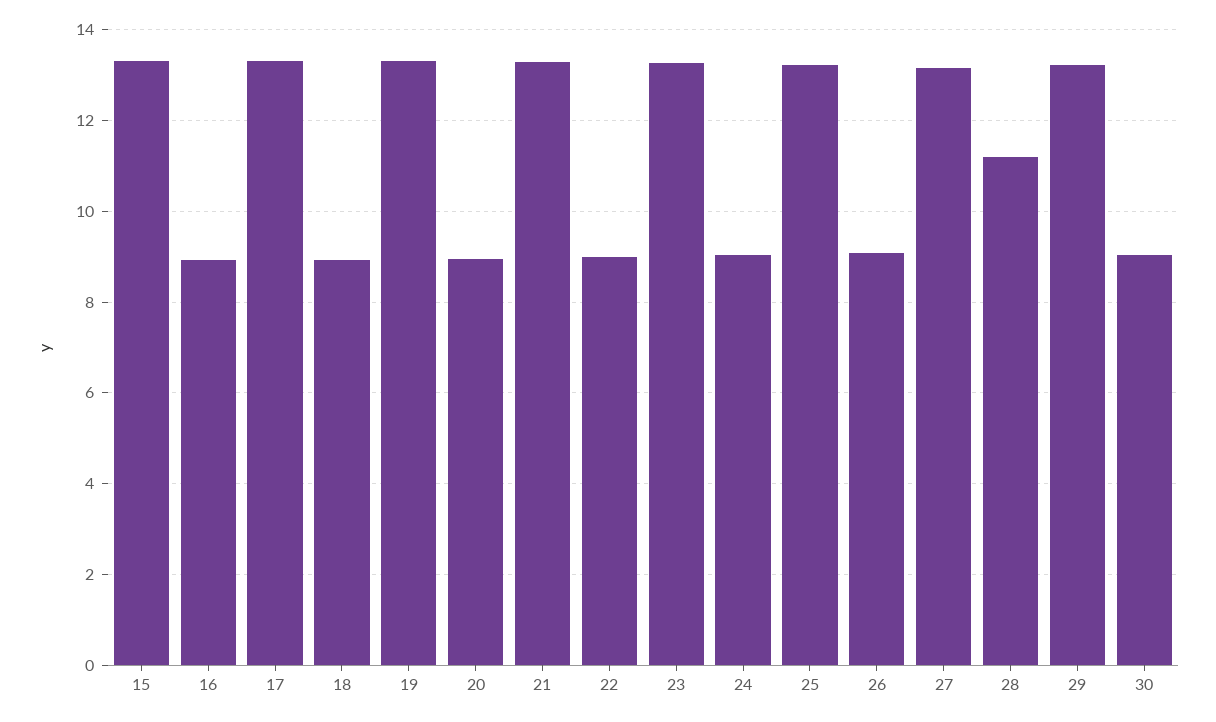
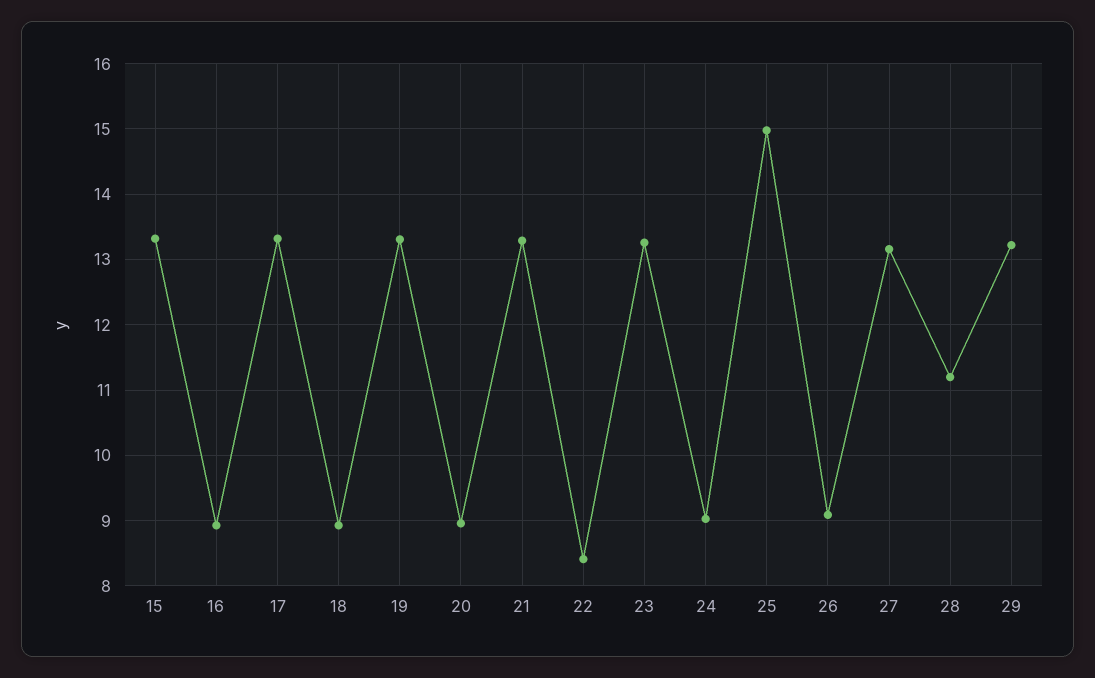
  {
    "15": 13.3,
    "16": 8.9,
    "17": 13.3,
    "18": 8.9,
    "19": 13.3,
    "20": 9,
    "21": 13.3,
-   "22": 9,
+   "22": 8.4,
    "23": 13.3,
    "24": 9,
-   "25": 13.2,
+   "25": 15,
    "26": 9.1,
    "27": 13.2,
    "28": 11.2,
-   "29": 13.2,
+   "29": 13.2
-   "30": 9
  }

